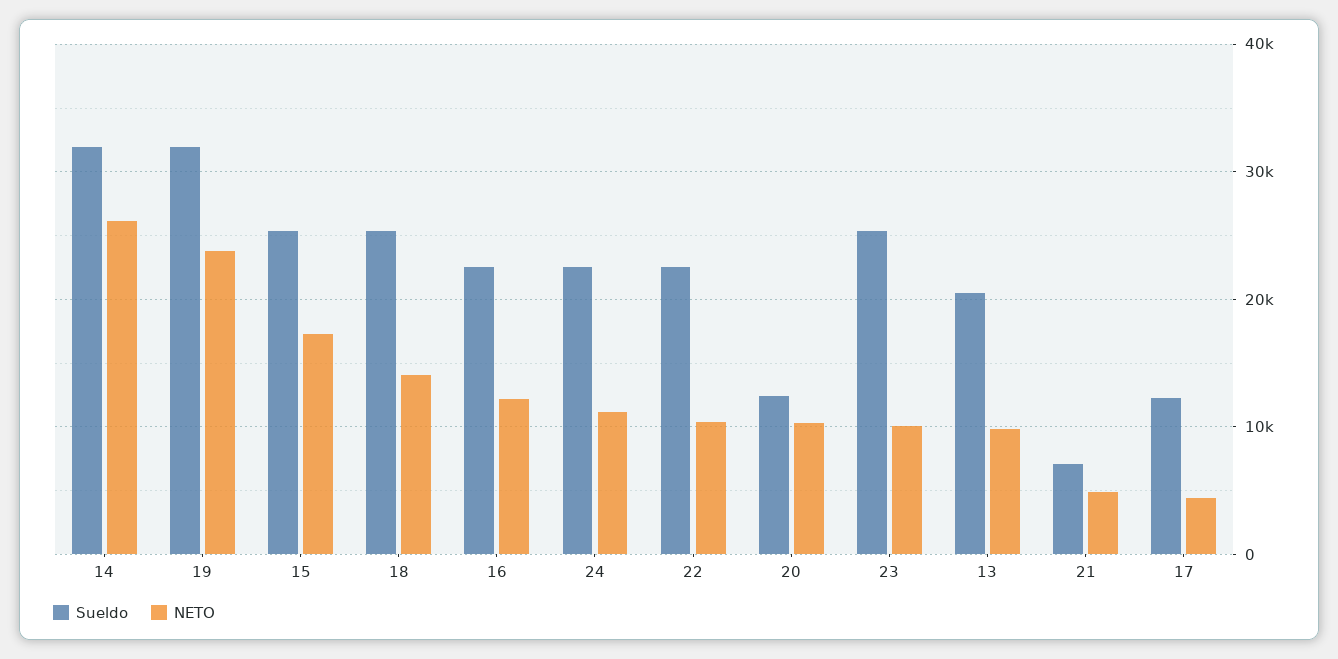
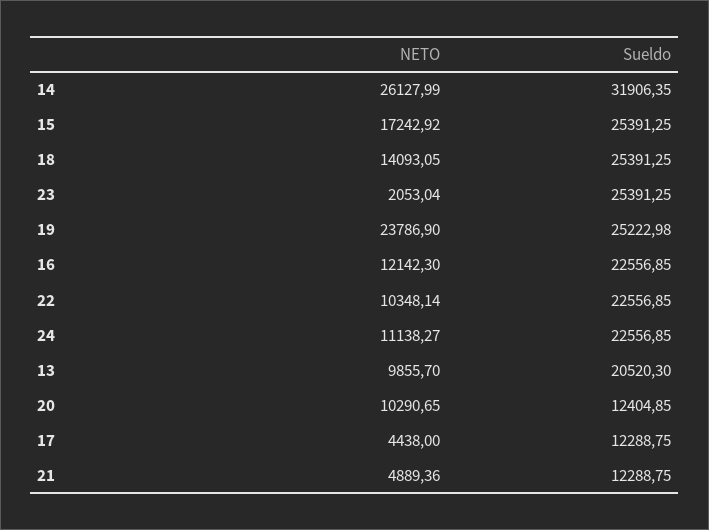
  {
    "Sueldo": {
      "14": 31906.35,
-     "19": 32000,
+     "19": 25222.98,
      "15": 25391.25,
      "18": 25391.25,
      "16": 22556.85,
      "24": 22556.85,
      "22": 22556.85,
      "20": 12404.85,
      "23": 25391.25,
      "13": 20520.3,
-     "21": 7000,
+     "21": 12288.75,
      "17": 12288.75
    },
    "NETO": {
      "14": 26127.99,
      "19": 23786.9,
      "15": 17242.92,
      "18": 14093.05,
      "16": 12142.3,
      "24": 11138.27,
      "22": 10348.14,
      "20": 10290.65,
-     "23": 10000,
+     "23": 2053.04,
      "13": 9855.7,
      "21": 4889.36,
      "17": 4438
    }
  }

